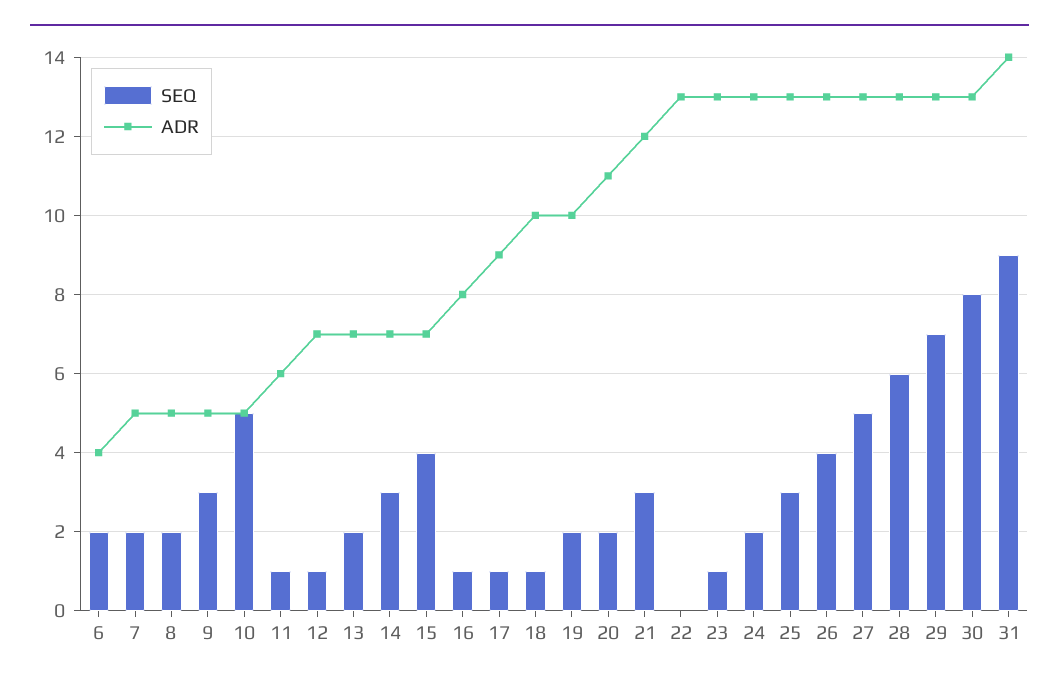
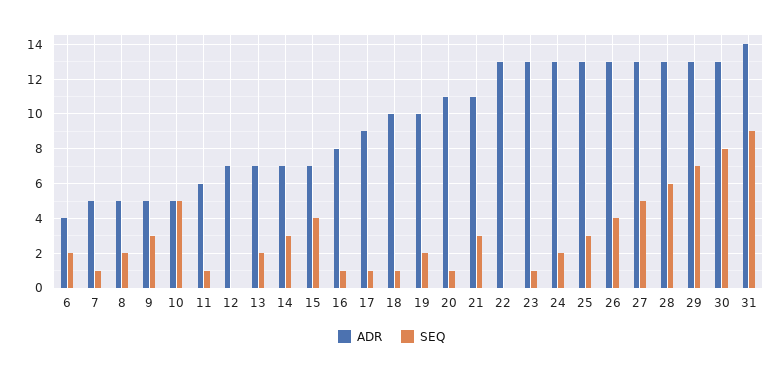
  {
    "SEQ": {
      "6": 2,
-     "7": 2,
+     "7": 1,
      "8": 2,
      "9": 3,
      "10": 5,
      "11": 1,
-     "12": 1,
+     "12": 0,
      "13": 2,
      "14": 3,
      "15": 4,
      "16": 1,
      "17": 1,
      "18": 1,
      "19": 2,
-     "20": 2,
+     "20": 1,
      "21": 3,
      "22": 0,
      "23": 1,
      "24": 2,
      "25": 3,
      "26": 4,
      "27": 5,
      "28": 6,
      "29": 7,
      "30": 8,
      "31": 9
    },
    "ADR": {
      "6": 4,
      "7": 5,
      "8": 5,
      "9": 5,
      "10": 5,
      "11": 6,
      "12": 7,
      "13": 7,
      "14": 7,
      "15": 7,
      "16": 8,
      "17": 9,
      "18": 10,
      "19": 10,
      "20": 11,
-     "21": 12,
+     "21": 11,
      "22": 13,
      "23": 13,
      "24": 13,
      "25": 13,
      "26": 13,
      "27": 13,
      "28": 13,
      "29": 13,
      "30": 13,
      "31": 14
    }
  }

